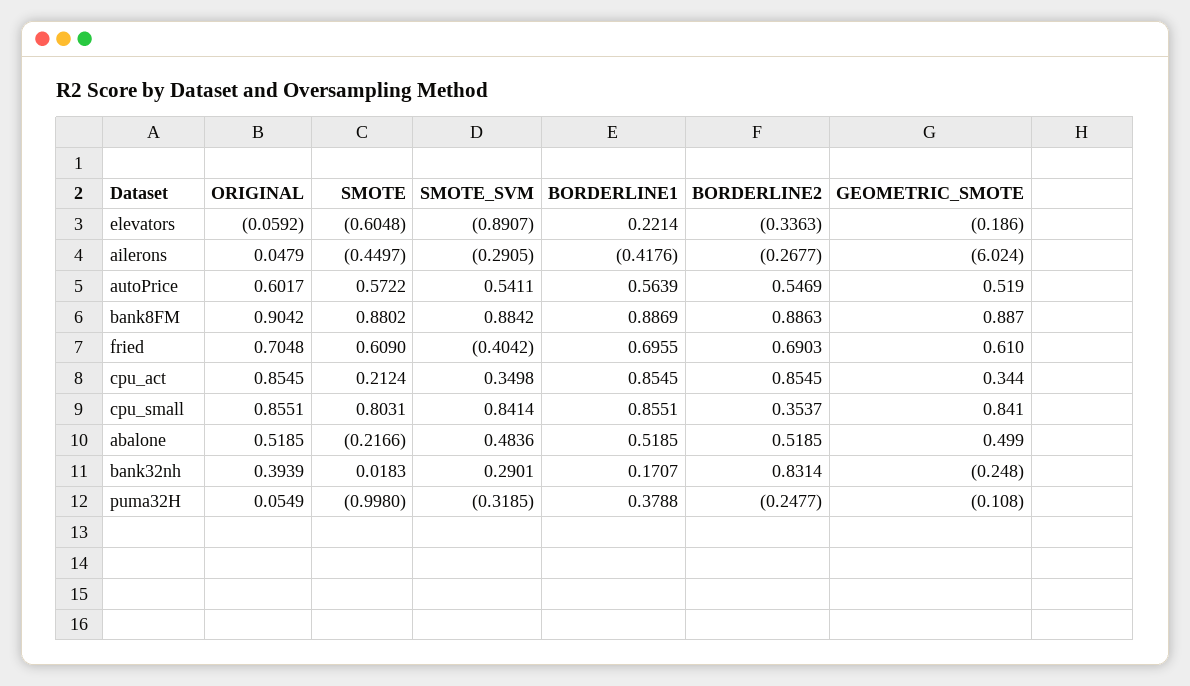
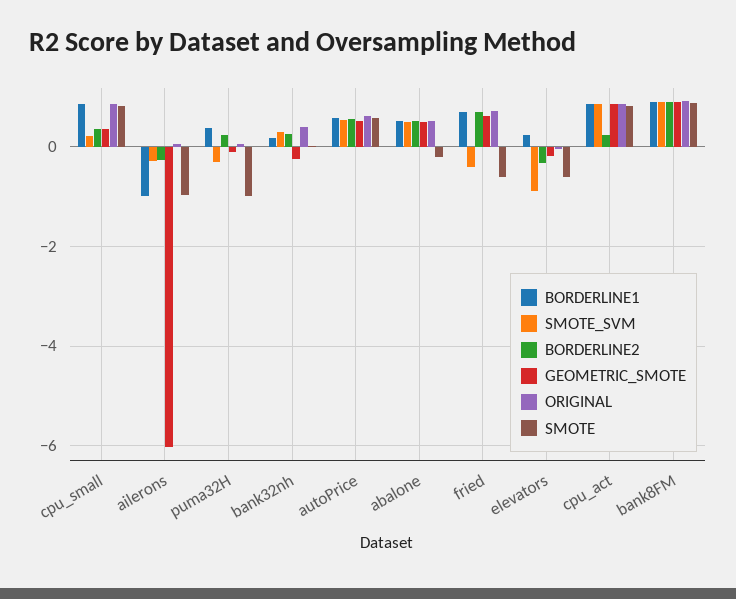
  {
    "ORIGINAL": {
      "elevators": -0.0592,
      "ailerons": 0.0479,
      "autoPrice": 0.6017,
      "bank8FM": 0.9042,
      "fried": 0.7048,
      "cpu_act": 0.8545,
      "cpu_small": 0.8551,
      "abalone": 0.5185,
      "bank32nh": 0.3939,
      "puma32H": 0.0549
    },
    "SMOTE": {
      "elevators": -0.6048,
-     "ailerons": -0.4497,
+     "ailerons": -1,
      "autoPrice": 0.5722,
      "bank8FM": 0.8802,
-     "fried": 0.609,
+     "fried": -0.6,
-     "cpu_act": 0.2124,
+     "cpu_act": 0.8,
      "cpu_small": 0.8031,
      "abalone": -0.2166,
      "bank32nh": 0.0183,
      "puma32H": -0.998
    },
    "SMOTE_SVM": {
      "elevators": -0.8907,
      "ailerons": -0.2905,
      "autoPrice": 0.5411,
      "bank8FM": 0.8842,
      "fried": -0.4042,
-     "cpu_act": 0.3498,
+     "cpu_act": 0.8,
-     "cpu_small": 0.8414,
+     "cpu_small": 0.2,
      "abalone": 0.4836,
      "bank32nh": 0.2901,
      "puma32H": -0.3185
    },
    "BORDERLINE1": {
      "elevators": 0.2214,
-     "ailerons": -0.4176,
+     "ailerons": -1,
      "autoPrice": 0.5639,
      "bank8FM": 0.8869,
      "fried": 0.6955,
      "cpu_act": 0.8545,
      "cpu_small": 0.8551,
      "abalone": 0.5185,
      "bank32nh": 0.1707,
      "puma32H": 0.3788
    },
    "BORDERLINE2": {
      "elevators": -0.3363,
      "ailerons": -0.2677,
      "autoPrice": 0.5469,
      "bank8FM": 0.8863,
      "fried": 0.6903,
-     "cpu_act": 0.8545,
+     "cpu_act": 0.2,
      "cpu_small": 0.3537,
      "abalone": 0.5185,
-     "bank32nh": 0.8314,
+     "bank32nh": 0.2,
-     "puma32H": -0.2477
+     "puma32H": 0.2
    },
    "GEOMETRIC_SMOTE": {
      "elevators": -0.186,
      "ailerons": -6.024,
      "autoPrice": 0.519,
      "bank8FM": 0.887,
      "fried": 0.61,
-     "cpu_act": 0.344,
+     "cpu_act": 0.8,
-     "cpu_small": 0.841,
+     "cpu_small": 0.4,
      "abalone": 0.499,
      "bank32nh": -0.248,
      "puma32H": -0.108
    }
  }

